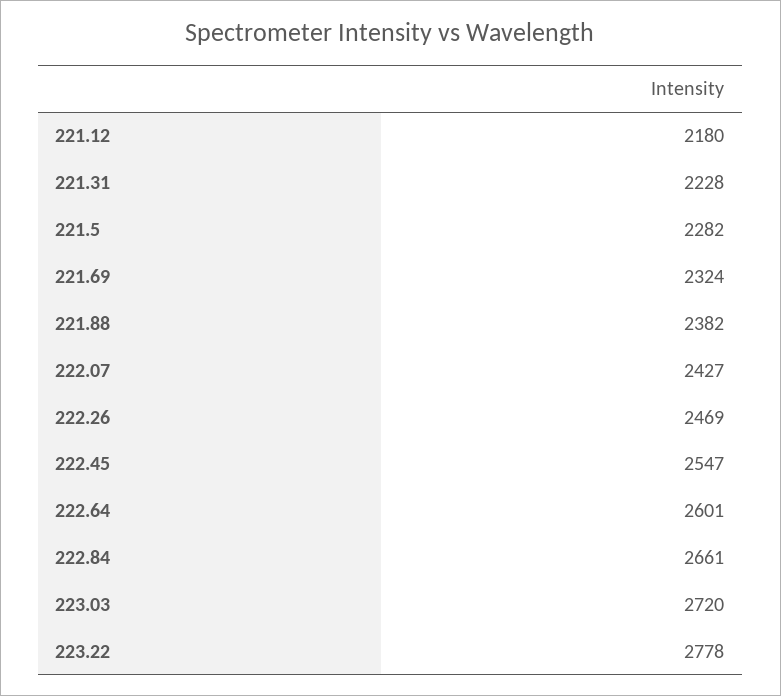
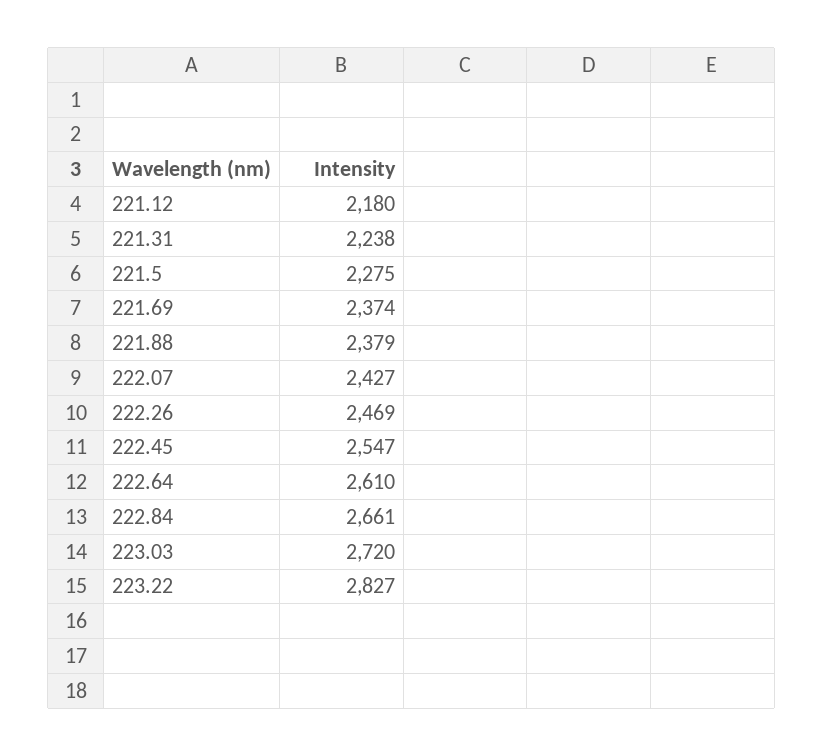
  {
    "221.12": 2180,
-   "221.31": 2228,
+   "221.31": 2238,
-   "221.5": 2282,
+   "221.5": 2275,
-   "221.69": 2324,
+   "221.69": 2374,
-   "221.88": 2382,
+   "221.88": 2379,
    "222.07": 2427,
    "222.26": 2469,
    "222.45": 2547,
-   "222.64": 2601,
+   "222.64": 2610,
    "222.84": 2661,
    "223.03": 2720,
-   "223.22": 2778
+   "223.22": 2827
  }

